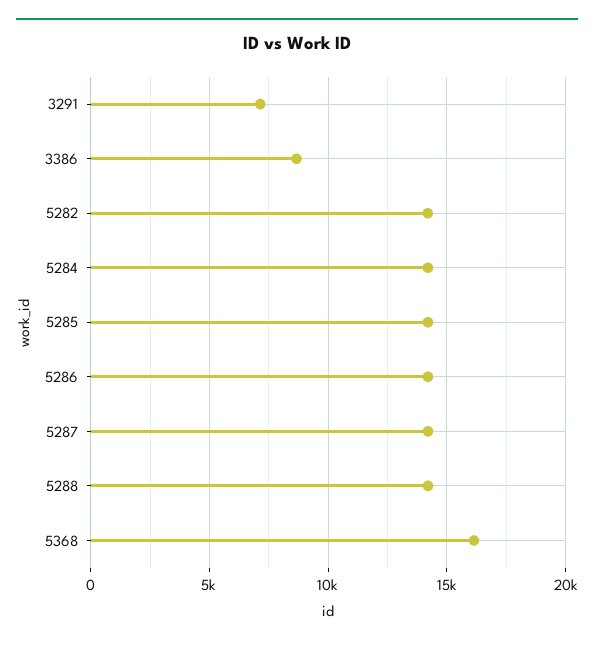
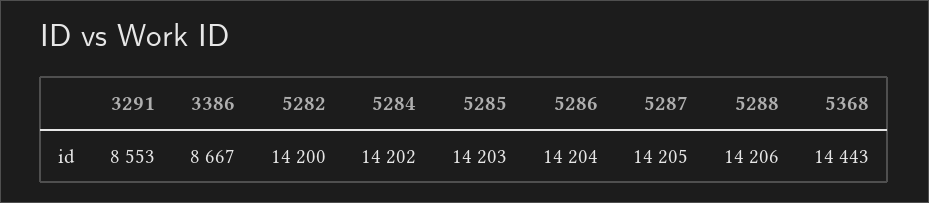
  {
-   "3291": 7000,
+   "3291": 8553,
    "3386": 8667,
    "5282": 14200,
    "5284": 14202,
    "5285": 14203,
    "5286": 14204,
    "5287": 14205,
    "5288": 14206,
-   "5368": 16000
+   "5368": 14443
  }

